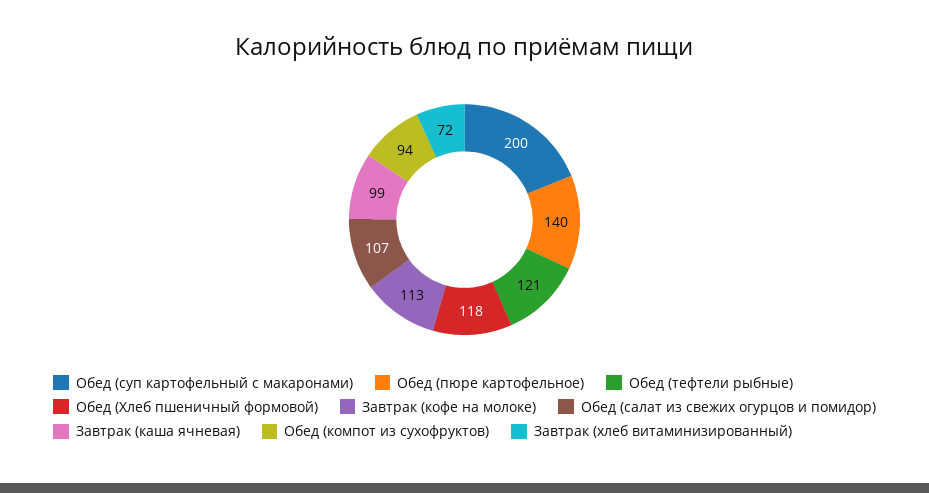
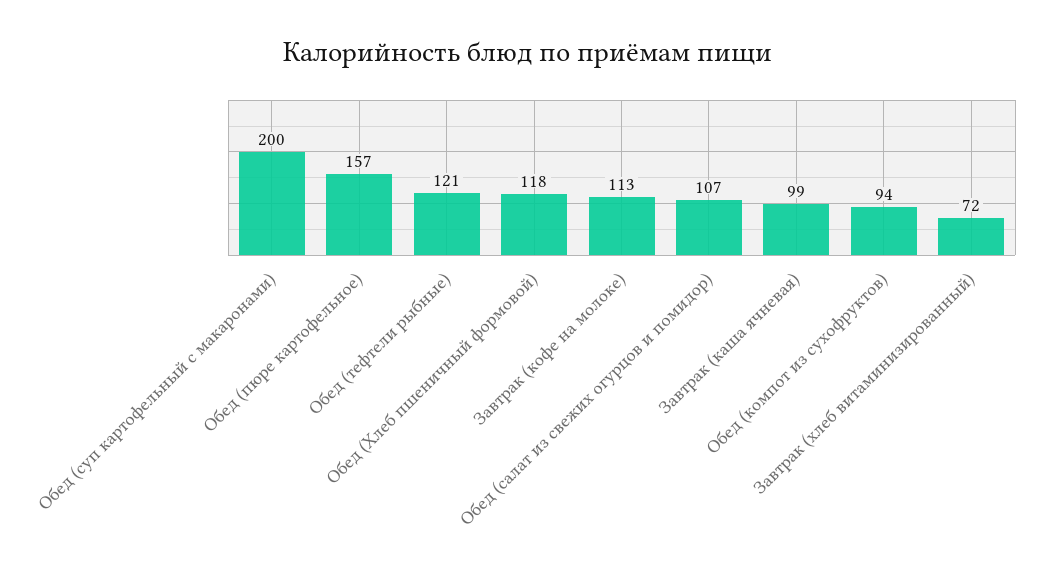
  {
    "Обед (суп картофельный с макаронами)": 200,
-   "Обед (пюре картофельное)": 140,
+   "Обед (пюре картофельное)": 157,
    "Обед (тефтели рыбные)": 121,
    "Обед (Хлеб пшеничный формовой)": 118,
    "Завтрак (кофе на молоке)": 113,
    "Обед (салат из свежих огурцов и помидор)": 107,
    "Завтрак (каша ячневая)": 99,
    "Обед (компот из сухофруктов)": 94,
    "Завтрак (хлеб витаминизированный)": 72
  }

